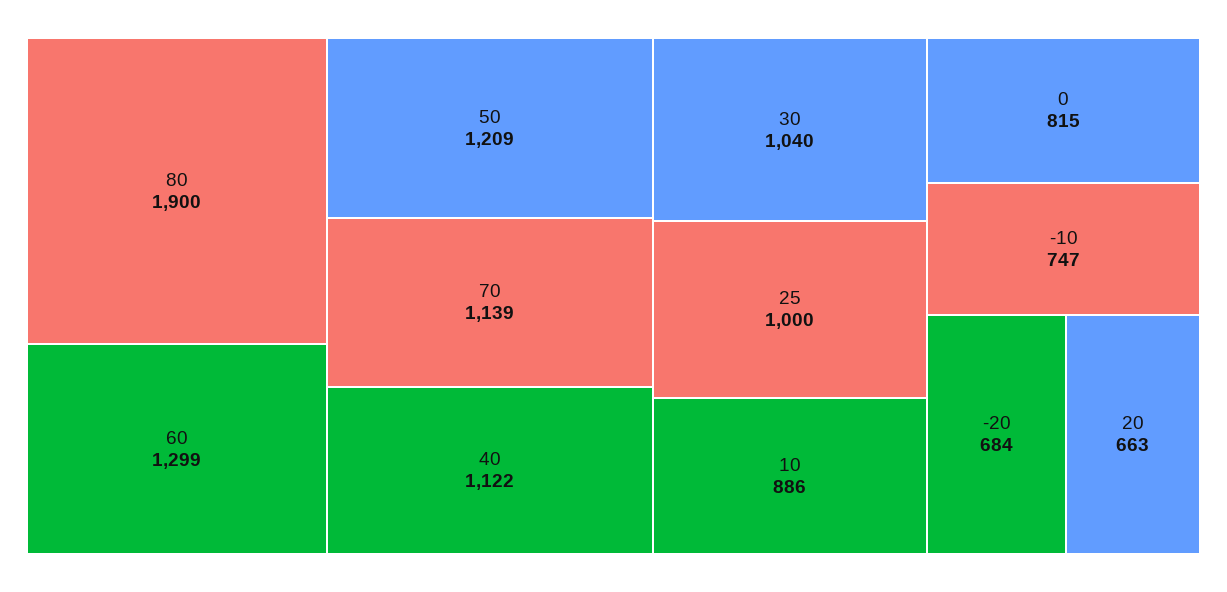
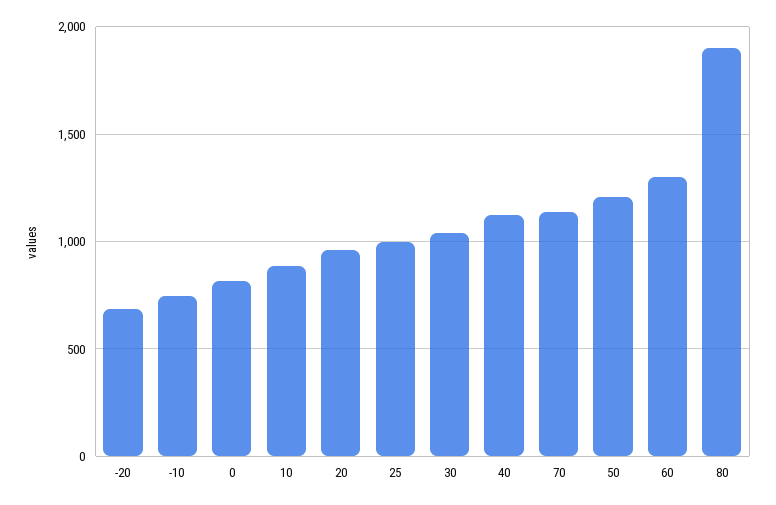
  {
    "80": 1900,
    "60": 1299,
    "50": 1209,
    "70": 1139,
    "40": 1122,
    "30": 1040,
    "25": 1000,
    "10": 886,
    "0": 815,
    "-10": 747,
    "-20": 684,
-   "20": 663
+   "20": 950
  }

